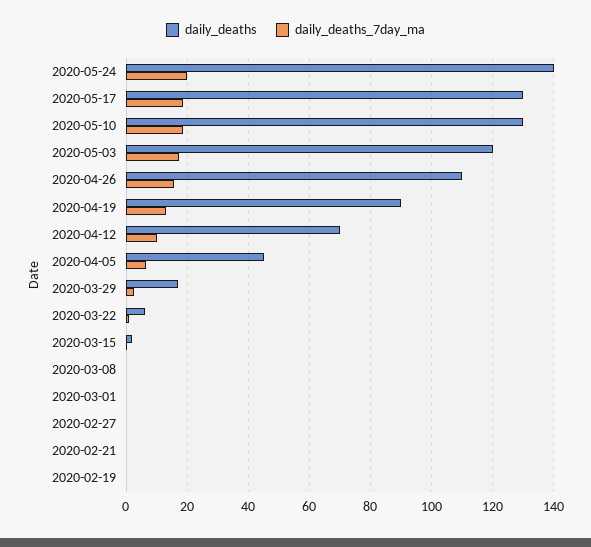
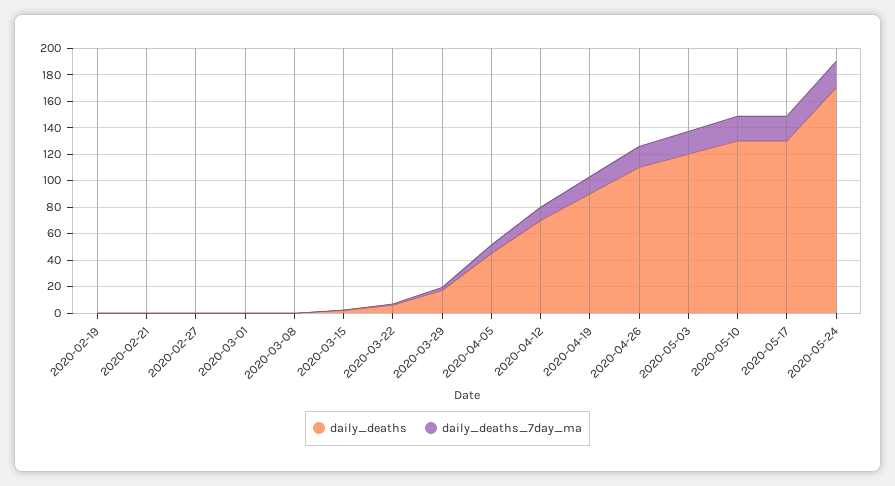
  {
    "daily_deaths": {
-     "2020-05-24": 140,
+     "2020-05-24": 170,
      "2020-05-17": 130,
      "2020-05-10": 130,
      "2020-05-03": 120,
      "2020-04-26": 110,
      "2020-04-19": 90,
      "2020-04-12": 70,
      "2020-04-05": 46,
      "2020-03-29": 18,
      "2020-03-22": 6,
      "2020-03-15": 2,
      "2020-03-08": 0,
      "2020-03-01": 0,
      "2020-02-27": 0,
      "2020-02-21": 0,
      "2020-02-19": 0
    },
    "daily_deaths_7day_ma": {
      "2020-05-24": 20,
      "2020-05-17": 18,
      "2020-05-10": 18,
      "2020-05-03": 18,
      "2020-04-26": 16,
      "2020-04-19": 12,
      "2020-04-12": 10,
      "2020-04-05": 6,
      "2020-03-29": 2,
      "2020-03-22": 0,
      "2020-03-15": 0,
      "2020-03-08": 0,
      "2020-03-01": 0,
      "2020-02-27": 0,
      "2020-02-21": 0,
      "2020-02-19": 0
    }
  }

